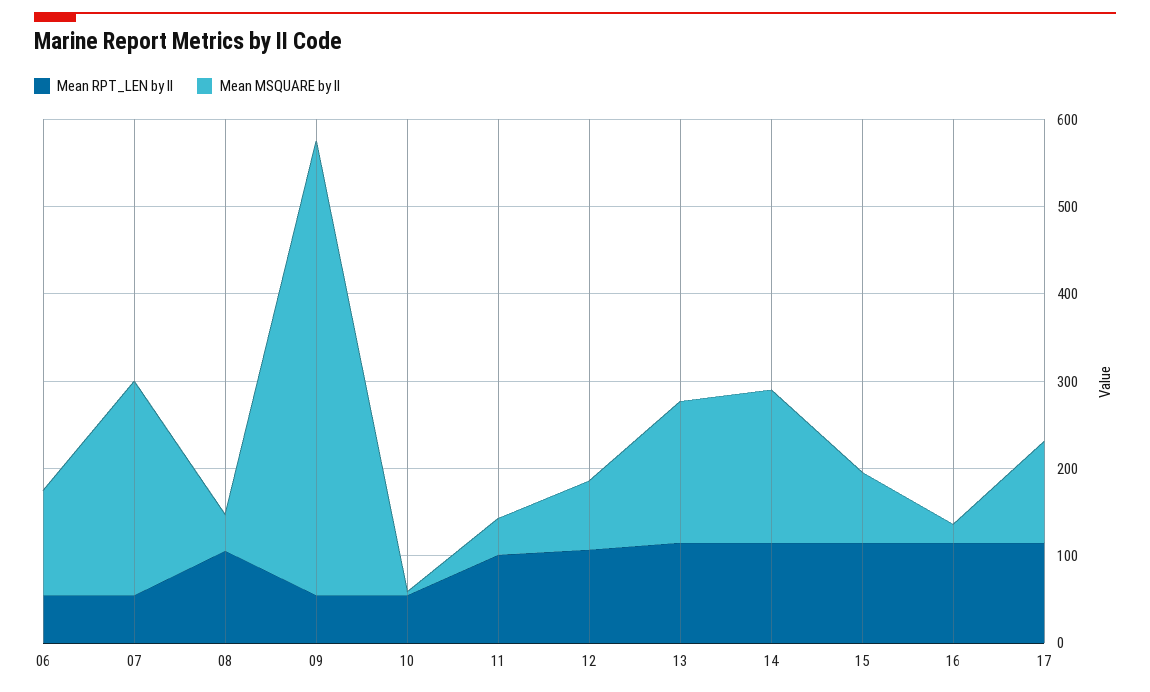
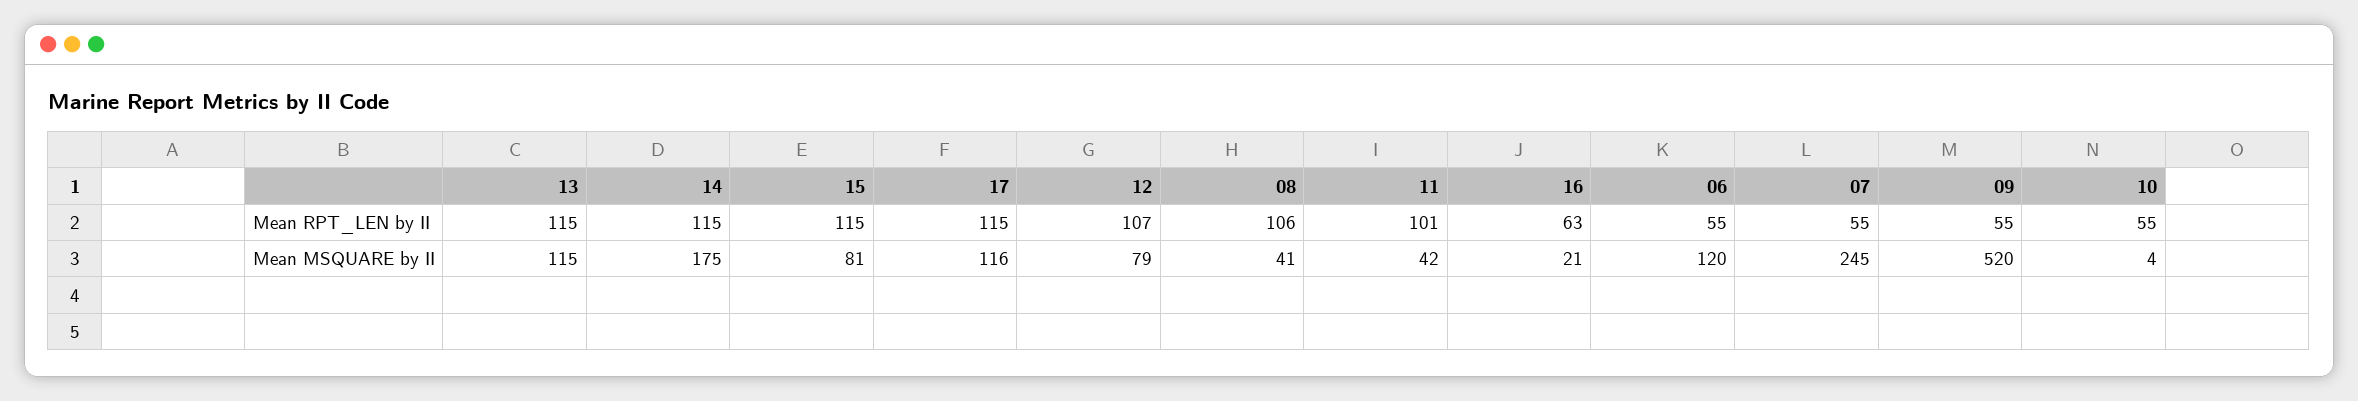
  {
    "Mean RPT_LEN by II": {
      "06": 55,
      "07": 55,
      "08": 106,
      "09": 55,
      "10": 55,
      "11": 101,
      "12": 107,
      "13": 115,
      "14": 115,
      "15": 115,
-     "16": 120,
+     "16": 63,
      "17": 115
    },
    "Mean MSQUARE by II": {
      "06": 120,
      "07": 245,
      "08": 41,
      "09": 520,
      "10": 4,
      "11": 42,
      "12": 79,
-     "13": 160,
+     "13": 115,
      "14": 175,
      "15": 81,
      "16": 21,
      "17": 116
    }
  }

